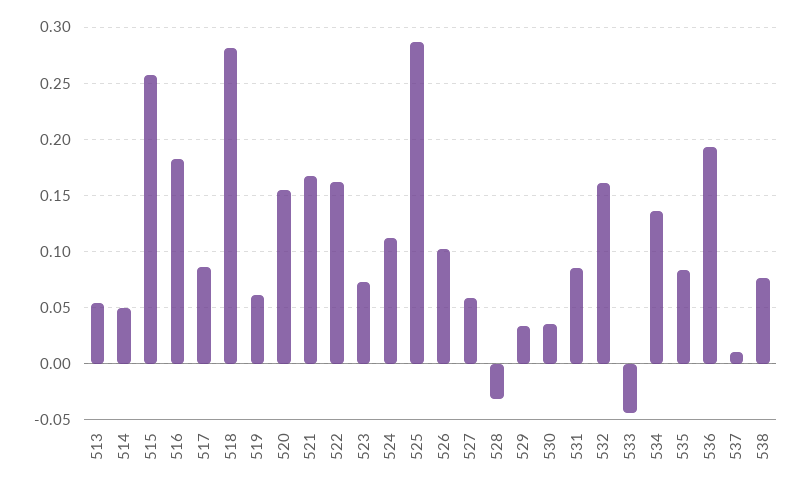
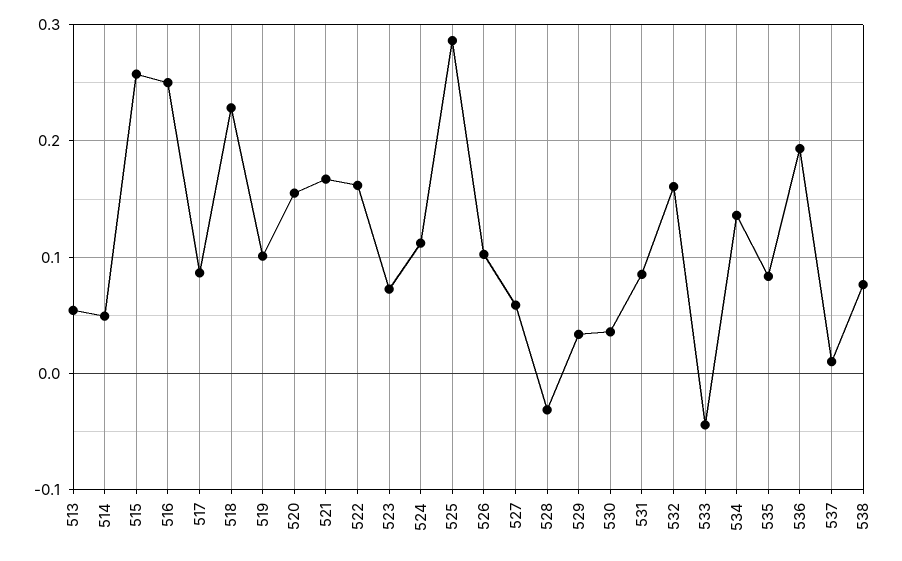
  {
    "513": 0.05,
    "514": 0.05,
    "515": 0.26,
-   "516": 0.18,
+   "516": 0.25,
    "517": 0.09,
-   "518": 0.28,
+   "518": 0.23,
-   "519": 0.06,
+   "519": 0.1,
    "520": 0.16,
    "521": 0.17,
    "522": 0.16,
    "523": 0.07,
    "524": 0.11,
    "525": 0.29,
    "526": 0.1,
    "527": 0.06,
    "528": -0.03,
    "529": 0.03,
    "530": 0.04,
    "531": 0.09,
    "532": 0.16,
    "533": -0.04,
    "534": 0.14,
    "535": 0.08,
    "536": 0.19,
    "537": 0.01,
    "538": 0.08
  }

